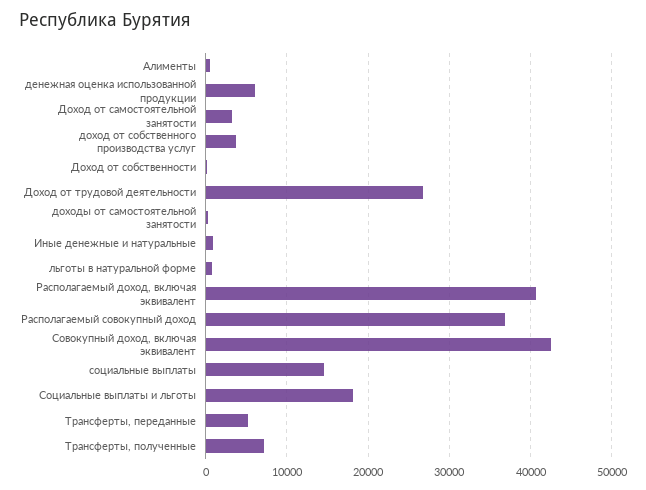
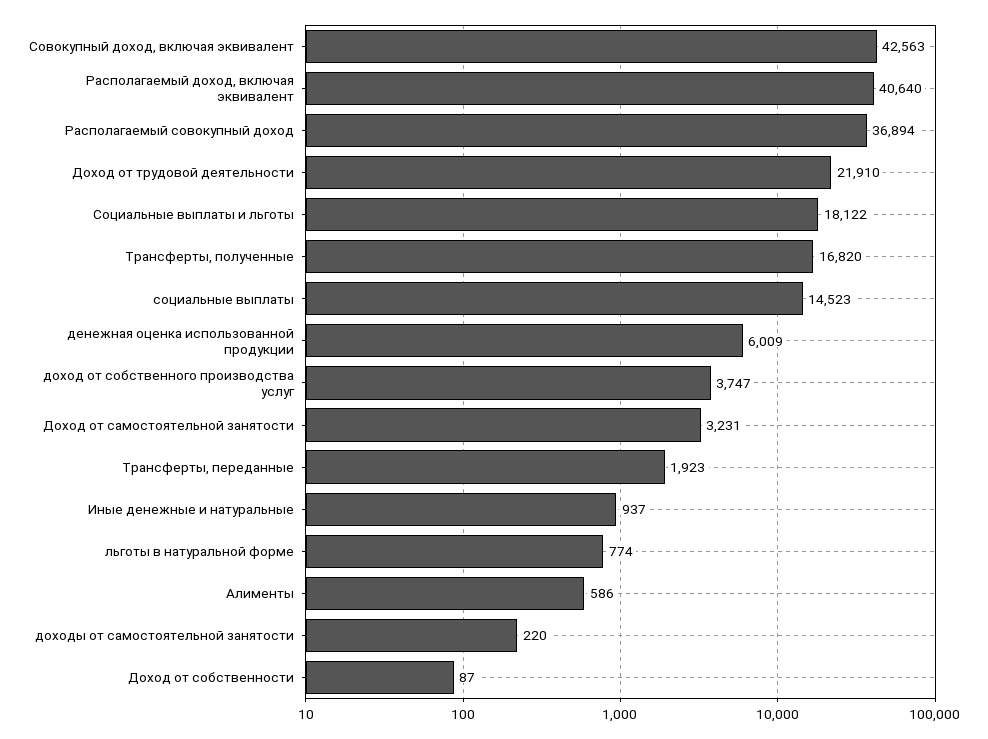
  {
    "Алименты": 586,
    "денежная оценка использованной продукции": 6009,
    "Доход от самостоятельной занятости": 3231,
    "доход от собственного производства услуг": 3747,
    "Доход от собственности": 87,
-   "Доход от трудовой деятельности": 27000,
+   "Доход от трудовой деятельности": 21910,
    "доходы от самостоятельной занятости": 220,
    "Иные денежные и натуральные": 937,
    "льготы в натуральной форме": 774,
    "Располагаемый доход, включая эквивалент": 40640,
    "Располагаемый совокупный доход": 36894,
    "Совокупный доход, включая эквивалент": 42563,
    "социальные выплаты": 14523,
    "Социальные выплаты и льготы": 18122,
-   "Трансферты, переданные": 5000,
+   "Трансферты, переданные": 1923,
-   "Трансферты, полученные": 7000
+   "Трансферты, полученные": 16820
  }

